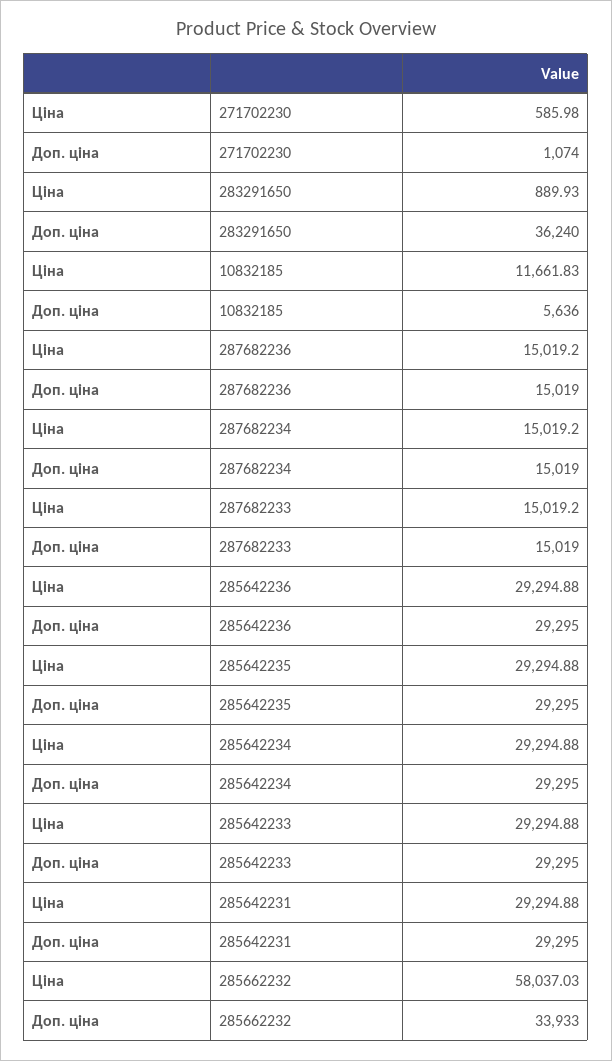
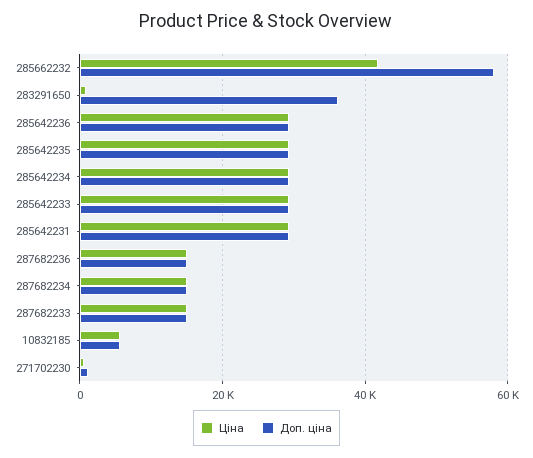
  {
    "Ціна": {
      "271702230": 585.98,
      "283291650": 889.93,
-     "10832185": 11661.83,
+     "10832185": 6000,
      "287682236": 15019.2,
      "287682234": 15019.2,
      "287682233": 15019.2,
      "285642236": 29294.88,
      "285642235": 29294.88,
      "285642234": 29294.88,
      "285642233": 29294.88,
      "285642231": 29294.88,
-     "285662232": 58037.03
+     "285662232": 42000
    },
    "Доп. ціна": {
      "271702230": 1074,
      "283291650": 36240,
      "10832185": 5636,
      "287682236": 15019,
      "287682234": 15019,
      "287682233": 15019,
      "285642236": 29295,
      "285642235": 29295,
      "285642234": 29295,
      "285642233": 29295,
      "285642231": 29295,
-     "285662232": 33933
+     "285662232": 58000
    }
  }

